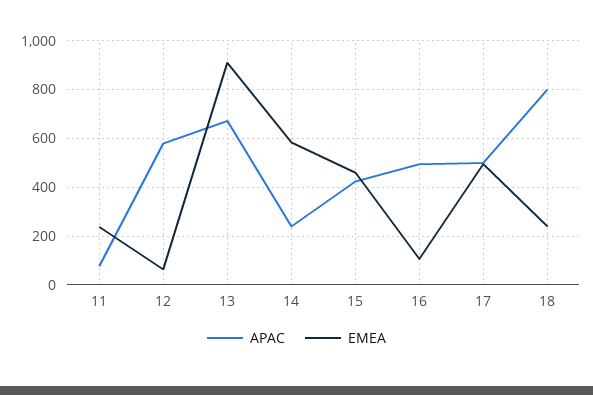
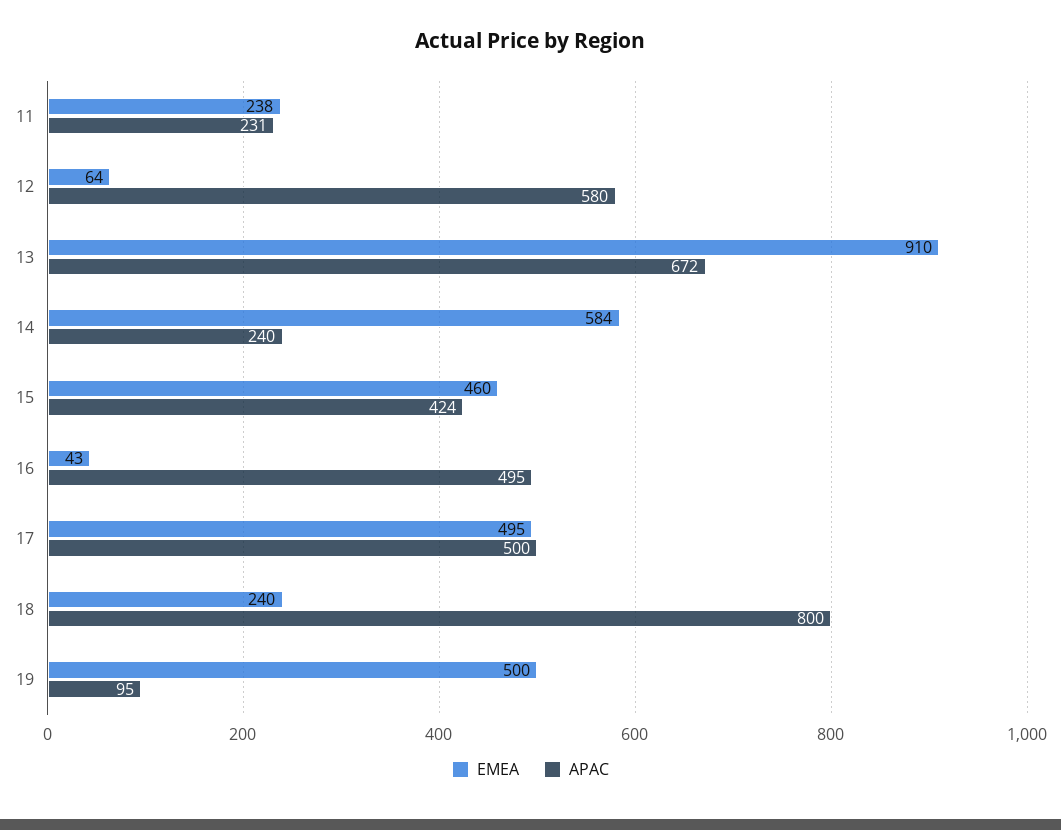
  {
    "APAC": {
-     "11": 75,
+     "11": 231,
      "12": 580,
      "13": 672,
      "14": 240,
      "15": 424,
      "16": 495,
      "17": 500,
-     "18": 800
+     "18": 800,
+     "19": 95
    },
    "EMEA": {
      "11": 238,
      "12": 64,
      "13": 910,
      "14": 584,
      "15": 460,
-     "16": 100,
+     "16": 43,
      "17": 495,
-     "18": 240
+     "18": 240,
+     "19": 500
    }
  }

